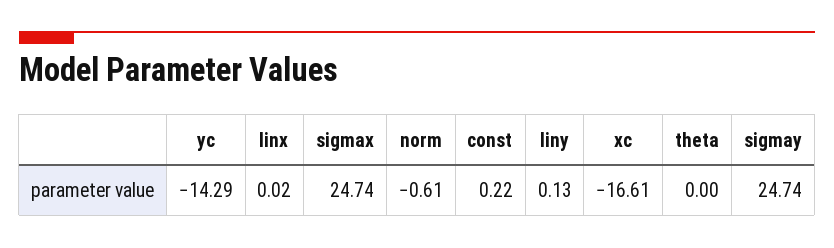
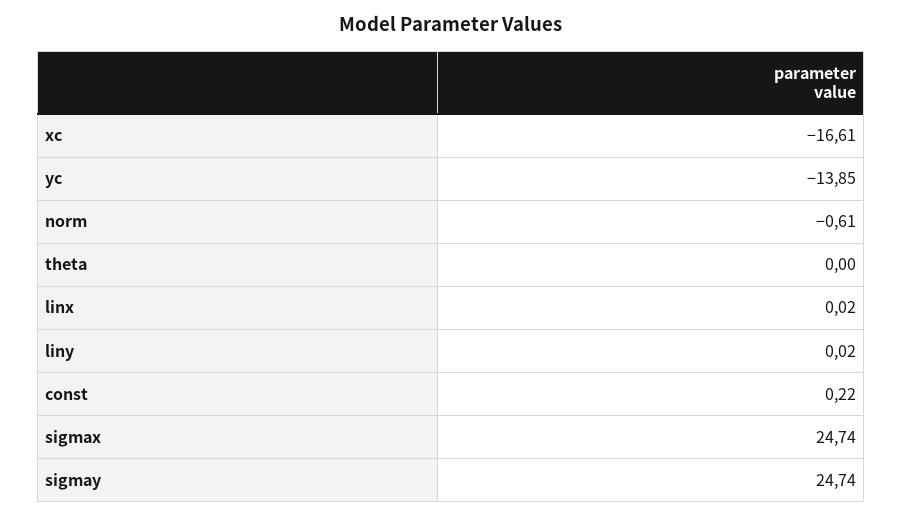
  {
-   "yc": -14.29,
+   "yc": -13.85,
    "linx": 0.02,
    "sigmax": 24.74,
    "norm": -0.61,
    "const": 0.22,
-   "liny": 0.13,
+   "liny": 0.02,
    "xc": -16.61,
    "theta": 0,
    "sigmay": 24.74
  }

